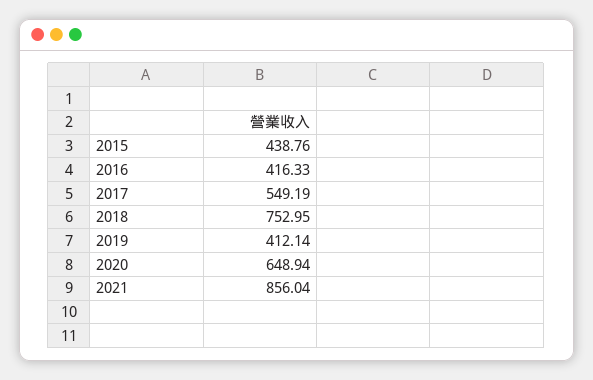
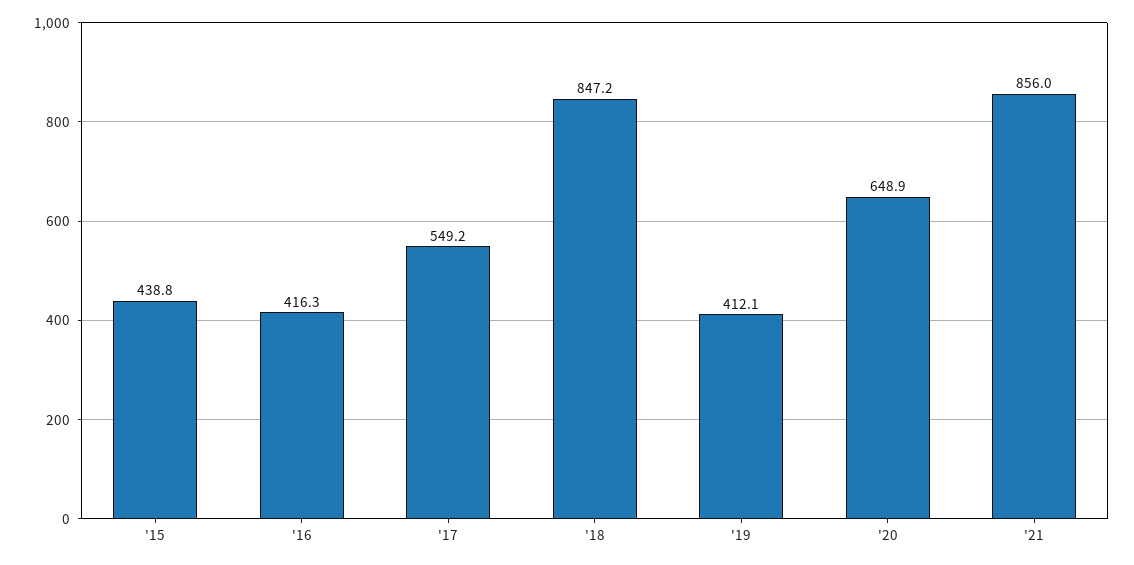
  {
    "2015": 438.76,
    "2016": 416.33,
    "2017": 549.19,
-   "2018": 752.95,
+   "2018": 847.2,
    "2019": 412.14,
    "2020": 648.94,
    "2021": 856.04
  }

